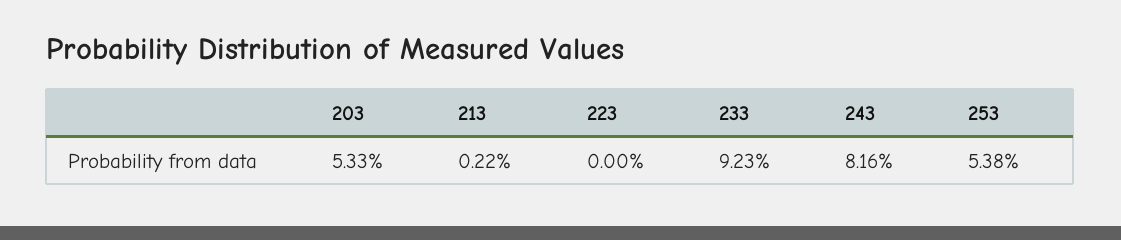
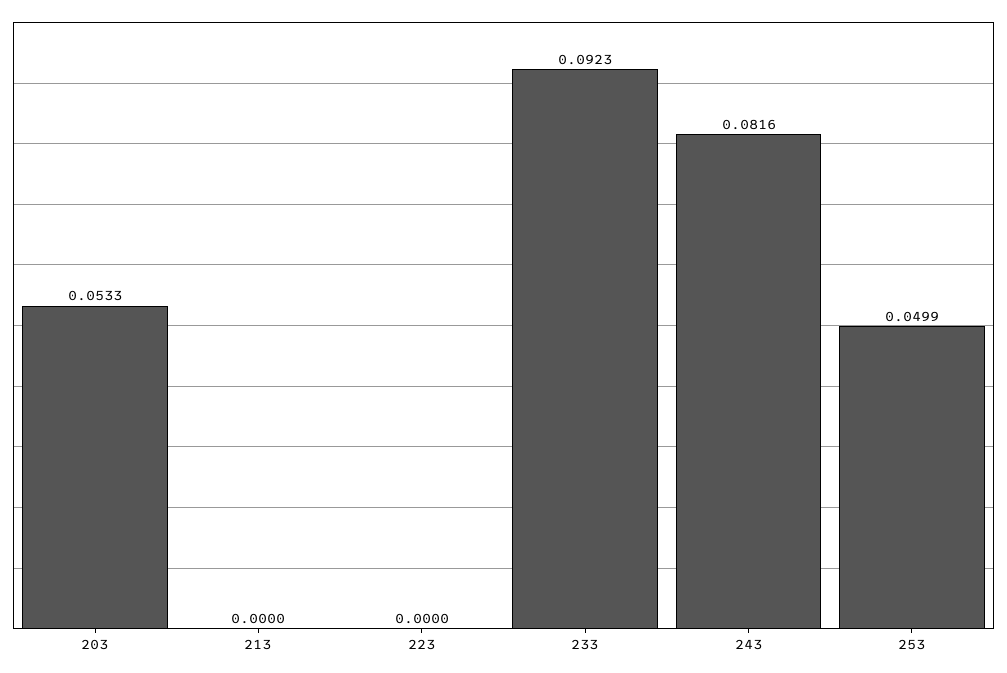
  {
    "203": 0.0533,
-   "213": 0.0022,
+   "213": 0,
    "223": 0,
    "233": 0.0923,
    "243": 0.0816,
-   "253": 0.0538
+   "253": 0.0499
  }

